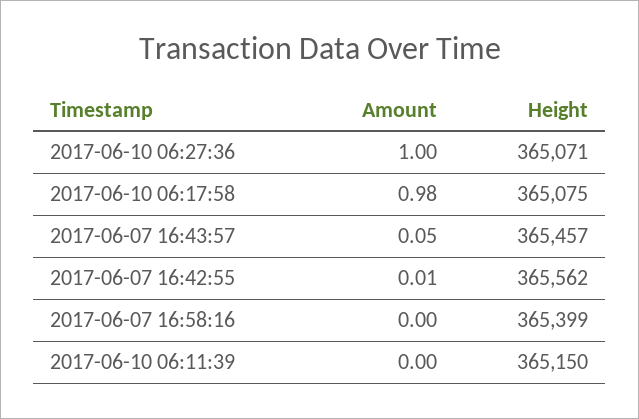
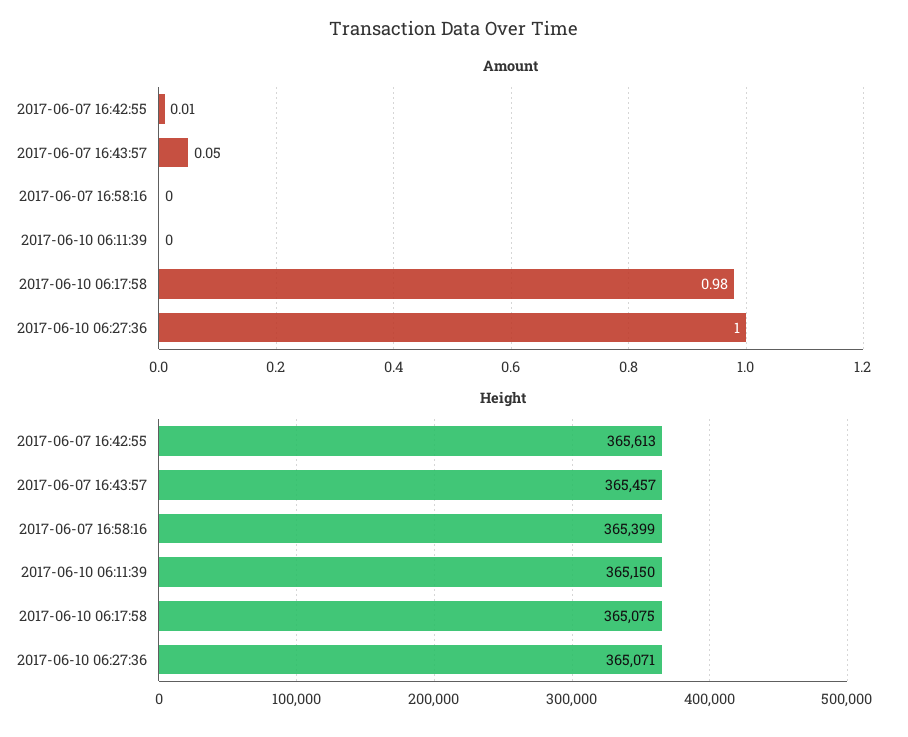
  {
    "Amount": {
      "2017-06-10 06:27:36": 1,
      "2017-06-10 06:17:58": 0.98,
      "2017-06-07 16:43:57": 0.05,
      "2017-06-07 16:42:55": 0.01,
      "2017-06-07 16:58:16": 0,
      "2017-06-10 06:11:39": 0
    },
    "Height": {
      "2017-06-10 06:27:36": 365071,
      "2017-06-10 06:17:58": 365075,
      "2017-06-07 16:43:57": 365457,
-     "2017-06-07 16:42:55": 365562,
+     "2017-06-07 16:42:55": 365613,
      "2017-06-07 16:58:16": 365399,
      "2017-06-10 06:11:39": 365150
    }
  }

